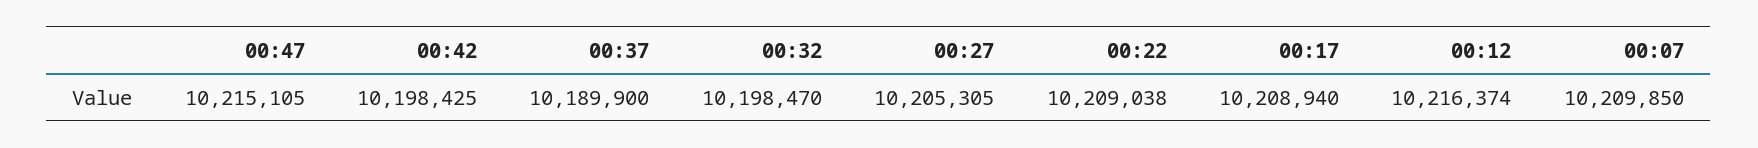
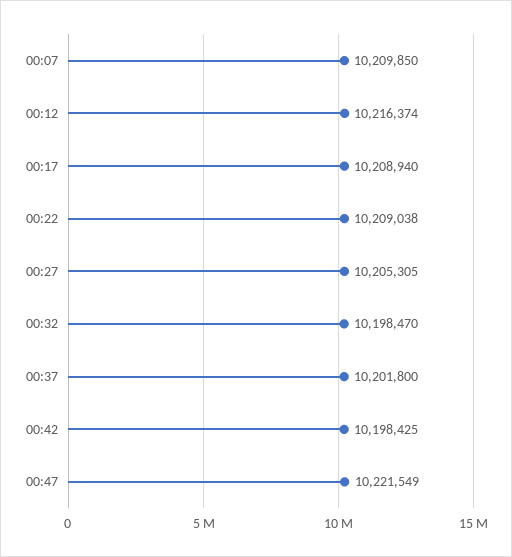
  {
-   "00:47": 10215105,
+   "00:47": 10221549,
    "00:42": 10198425,
-   "00:37": 10189900,
+   "00:37": 10201800,
    "00:32": 10198470,
    "00:27": 10205305,
    "00:22": 10209038,
    "00:17": 10208940,
    "00:12": 10216374,
    "00:07": 10209850
  }

